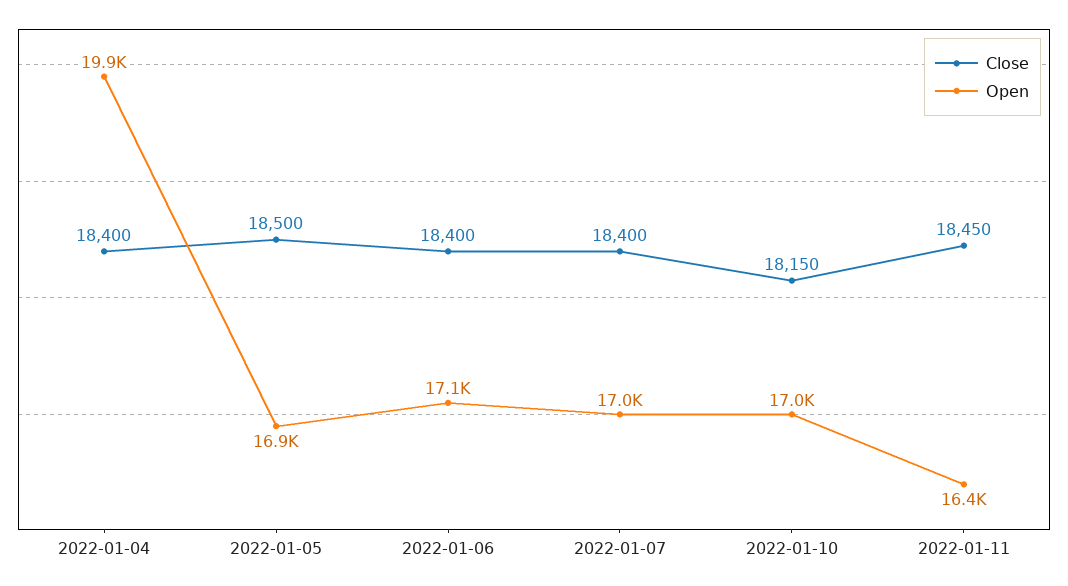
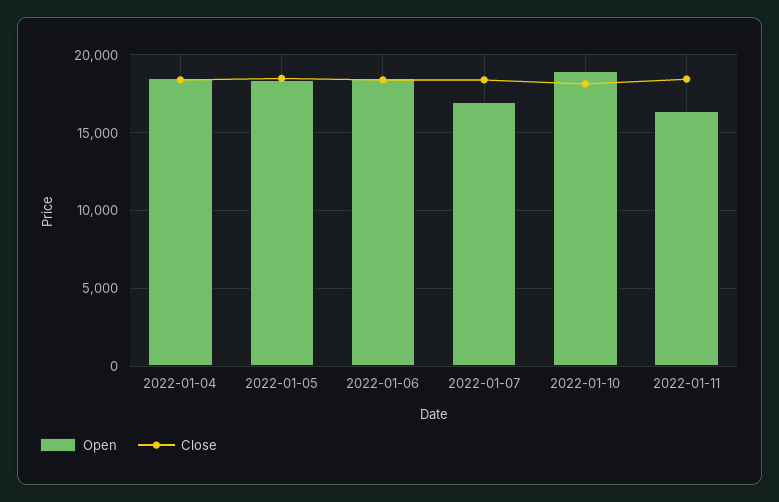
  {
    "Close": {
      "2022-01-04": 18400,
      "2022-01-05": 18500,
      "2022-01-06": 18400,
      "2022-01-07": 18400,
      "2022-01-10": 18150,
      "2022-01-11": 18450
    },
    "Open": {
-     "2022-01-04": 19900,
+     "2022-01-04": 18500,
-     "2022-01-05": 16900,
+     "2022-01-05": 18500,
-     "2022-01-06": 17100,
+     "2022-01-06": 18500,
      "2022-01-07": 17000,
-     "2022-01-10": 17000,
+     "2022-01-10": 19000,
      "2022-01-11": 16400
    }
  }

